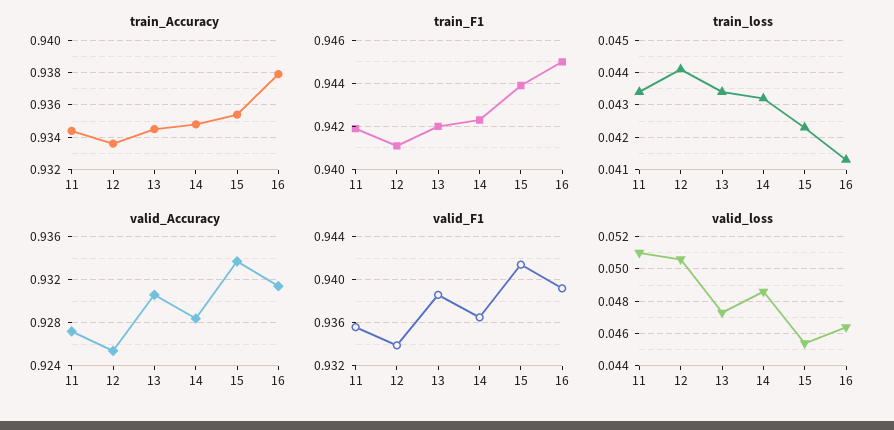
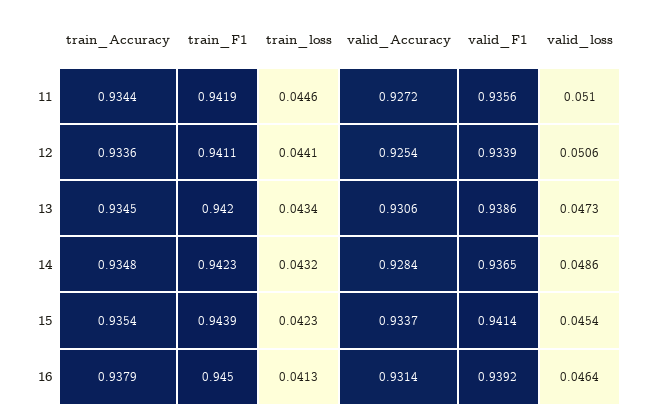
  {
    "train_Accuracy": {
      "11": 0.9344,
      "12": 0.9336,
      "13": 0.9345,
      "14": 0.9348,
      "15": 0.9354,
      "16": 0.9379
    },
    "train_F1": {
      "11": 0.9419,
      "12": 0.9411,
      "13": 0.942,
      "14": 0.9423,
      "15": 0.9439,
      "16": 0.945
    },
    "train_loss": {
-     "11": 0.0435,
+     "11": 0.0446,
      "12": 0.0441,
      "13": 0.0434,
      "14": 0.0432,
      "15": 0.0423,
      "16": 0.0413
    },
    "valid_Accuracy": {
      "11": 0.9272,
      "12": 0.9254,
      "13": 0.9306,
      "14": 0.9284,
      "15": 0.9337,
      "16": 0.9314
    },
    "valid_F1": {
      "11": 0.9356,
      "12": 0.9339,
      "13": 0.9386,
      "14": 0.9365,
      "15": 0.9414,
      "16": 0.9392
    },
    "valid_loss": {
      "11": 0.051,
      "12": 0.0506,
      "13": 0.0473,
      "14": 0.0486,
      "15": 0.0454,
      "16": 0.0464
    }
  }

